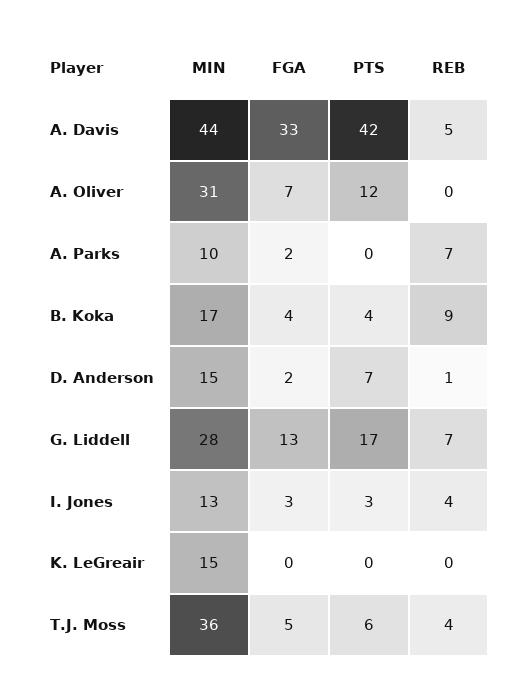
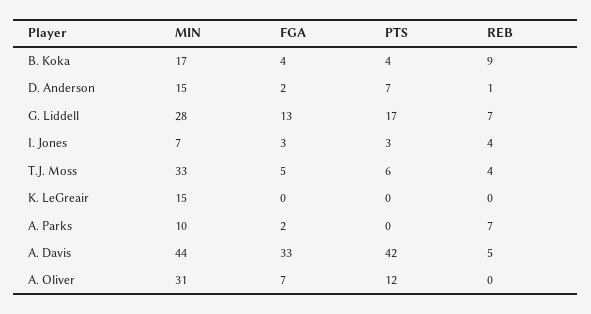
  {
    "MIN": {
      "A. Davis": 44,
      "A. Oliver": 31,
      "A. Parks": 10,
      "B. Koka": 17,
      "D. Anderson": 15,
      "G. Liddell": 28,
-     "I. Jones": 13,
+     "I. Jones": 7,
      "K. LeGreair": 15,
-     "T.J. Moss": 36
+     "T.J. Moss": 33
    },
    "FGA": {
      "A. Davis": 33,
      "A. Oliver": 7,
      "A. Parks": 2,
      "B. Koka": 4,
      "D. Anderson": 2,
      "G. Liddell": 13,
      "I. Jones": 3,
      "K. LeGreair": 0,
      "T.J. Moss": 5
    },
    "PTS": {
      "A. Davis": 42,
      "A. Oliver": 12,
      "A. Parks": 0,
      "B. Koka": 4,
      "D. Anderson": 7,
      "G. Liddell": 17,
      "I. Jones": 3,
      "K. LeGreair": 0,
      "T.J. Moss": 6
    },
    "REB": {
      "A. Davis": 5,
      "A. Oliver": 0,
      "A. Parks": 7,
      "B. Koka": 9,
      "D. Anderson": 1,
      "G. Liddell": 7,
      "I. Jones": 4,
      "K. LeGreair": 0,
      "T.J. Moss": 4
    }
  }

